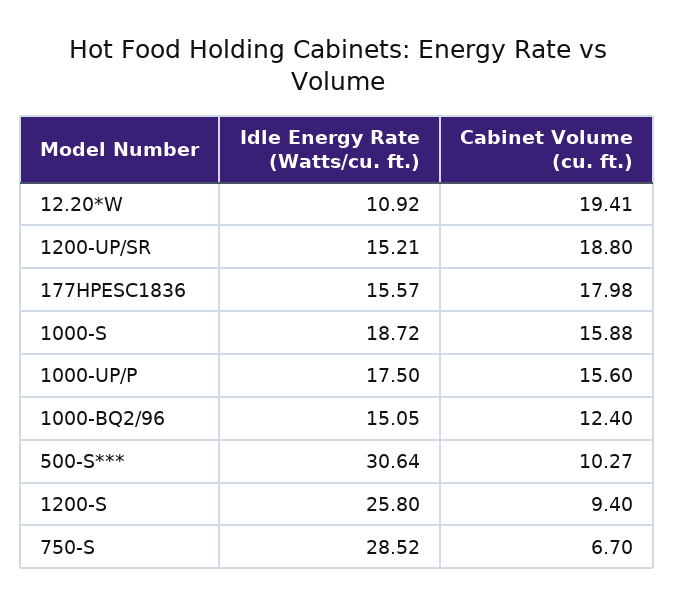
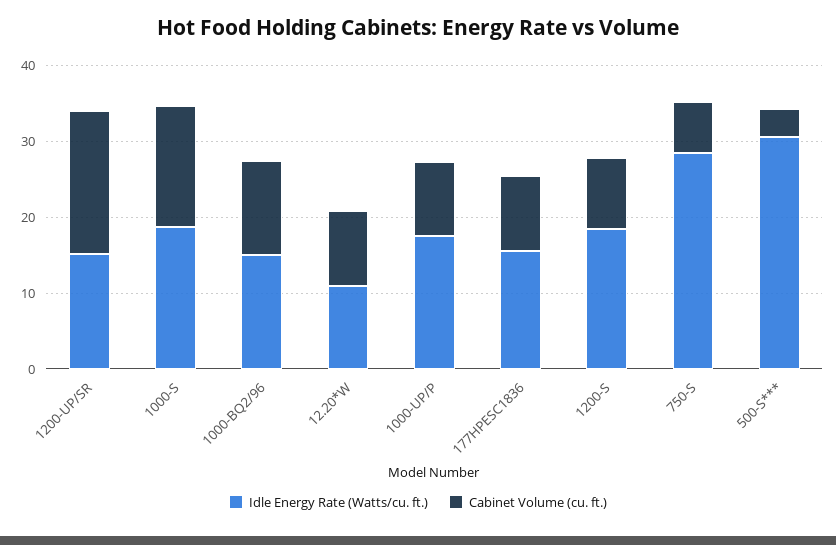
  {
    "Idle Energy Rate (Watts/cu. ft.)": {
      "12.20*W": 10.92,
      "1200-UP/SR": 15.21,
      "177HPESC1836": 15.57,
      "1000-S": 18.72,
      "1000-UP/P": 17.5,
      "1000-BQ2/96": 15.05,
      "500-S***": 30.64,
-     "1200-S": 25.8,
+     "1200-S": 18,
      "750-S": 28.52
    },
    "Cabinet Volume (cu. ft.)": {
-     "12.20*W": 19.41,
+     "12.20*W": 10,
      "1200-UP/SR": 18.8,
-     "177HPESC1836": 17.98,
+     "177HPESC1836": 10,
      "1000-S": 15.88,
-     "1000-UP/P": 15.6,
+     "1000-UP/P": 10,
      "1000-BQ2/96": 12.4,
-     "500-S***": 10.27,
+     "500-S***": 4,
      "1200-S": 9.4,
      "750-S": 6.7
    }
  }

